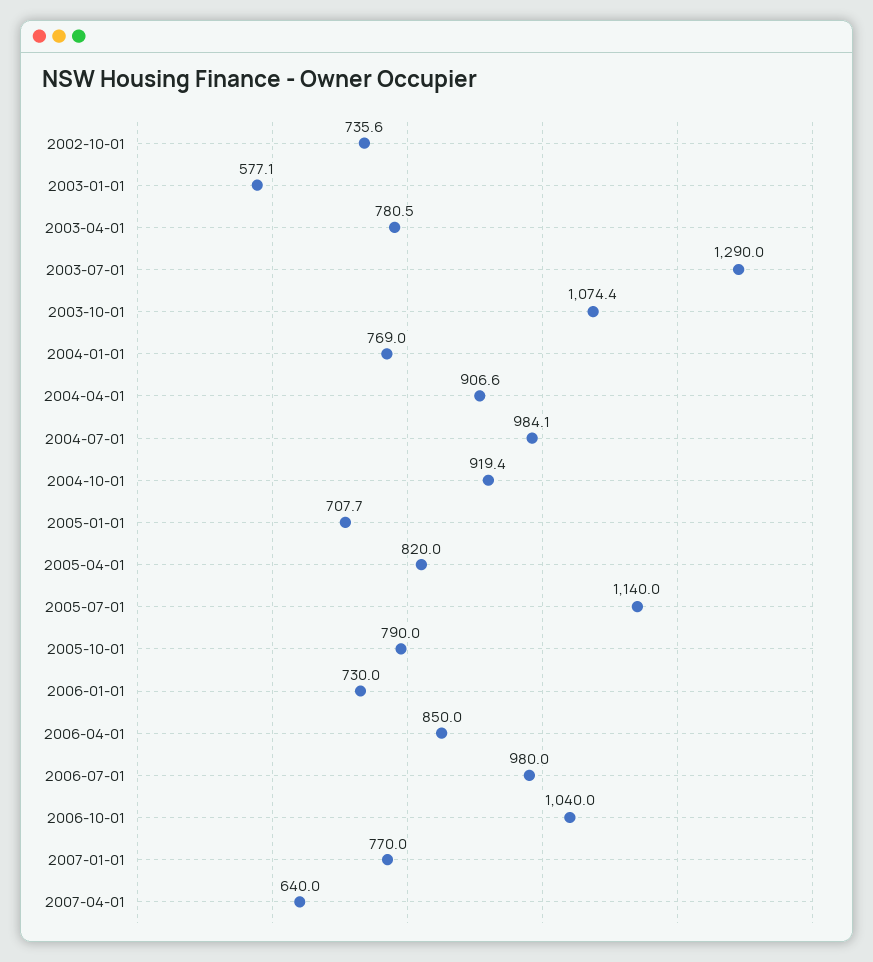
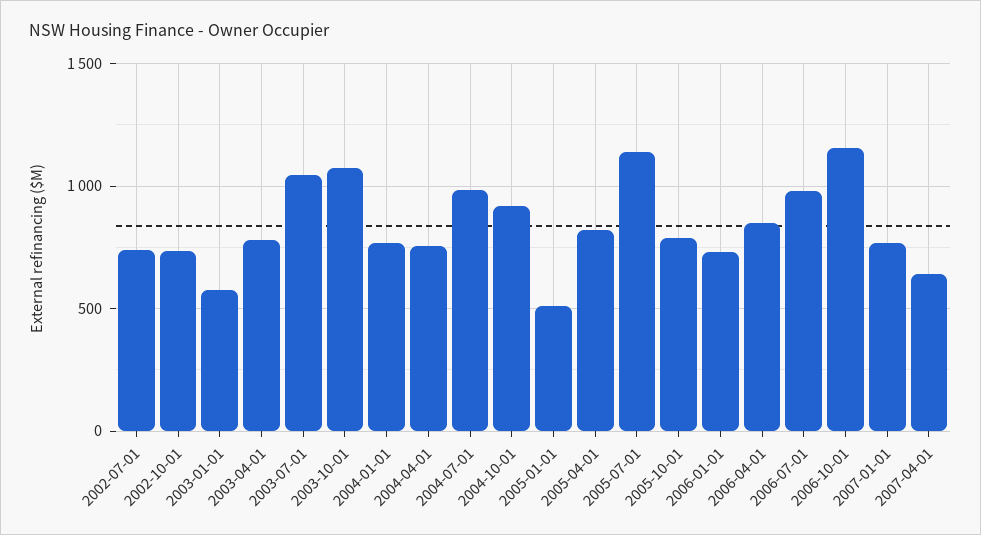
  {
    "2002-10-01": 735.6,
    "2003-01-01": 577.1,
    "2003-04-01": 780.5,
-   "2003-07-01": 1290,
+   "2003-07-01": 1050,
    "2003-10-01": 1074.4,
    "2004-01-01": 769,
-   "2004-04-01": 906.6,
+   "2004-04-01": 750,
    "2004-07-01": 984.1,
    "2004-10-01": 919.4,
-   "2005-01-01": 707.7,
+   "2005-01-01": 500,
    "2005-04-01": 820,
    "2005-07-01": 1140,
    "2005-10-01": 790,
    "2006-01-01": 730,
    "2006-04-01": 850,
    "2006-07-01": 980,
-   "2006-10-01": 1040,
+   "2006-10-01": 1150,
    "2007-01-01": 770,
-   "2007-04-01": 640
+   "2007-04-01": 640,
+   "2002-07-01": 750
  }

